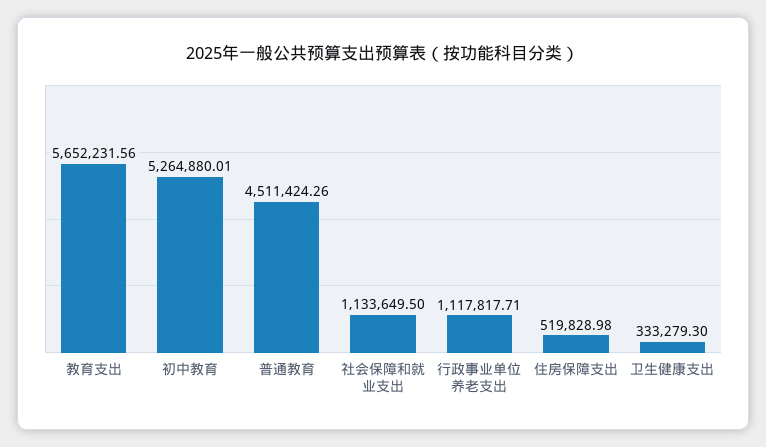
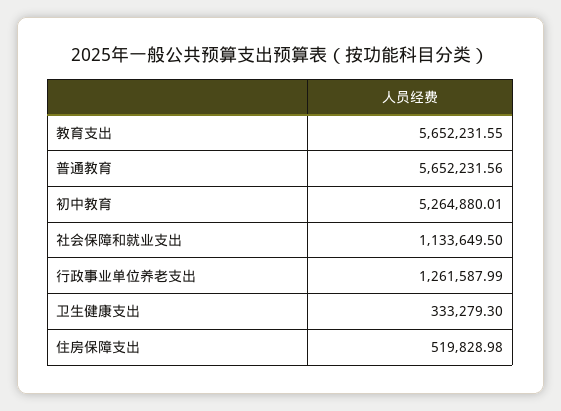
  {
-   "教育支出": 5652231.56,
+   "教育支出": 5652231.55,
    "初中教育": 5264880.01,
-   "普通教育": 4511424.26,
+   "普通教育": 5652231.56,
    "社会保障和就业支出": 1133649.5,
-   "行政事业单位养老支出": 1117817.71,
+   "行政事业单位养老支出": 1261587.99,
    "住房保障支出": 519828.98,
    "卫生健康支出": 333279.3
  }

